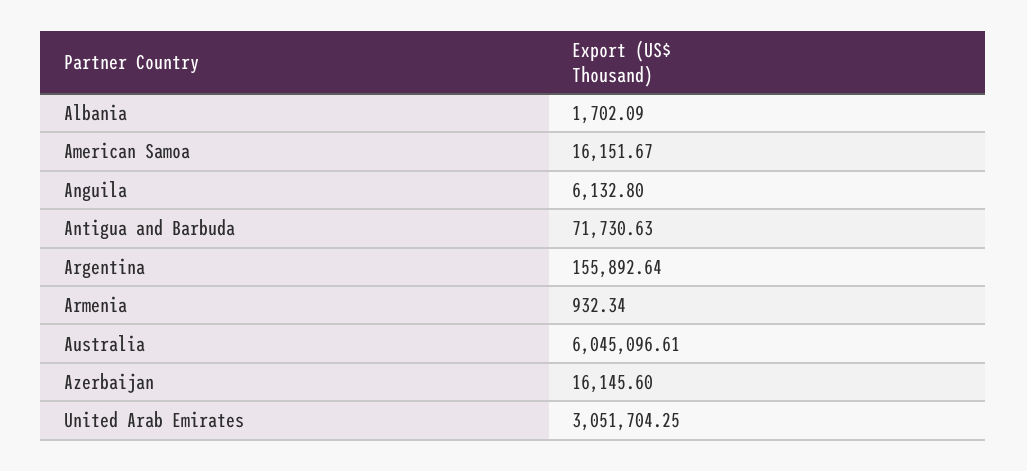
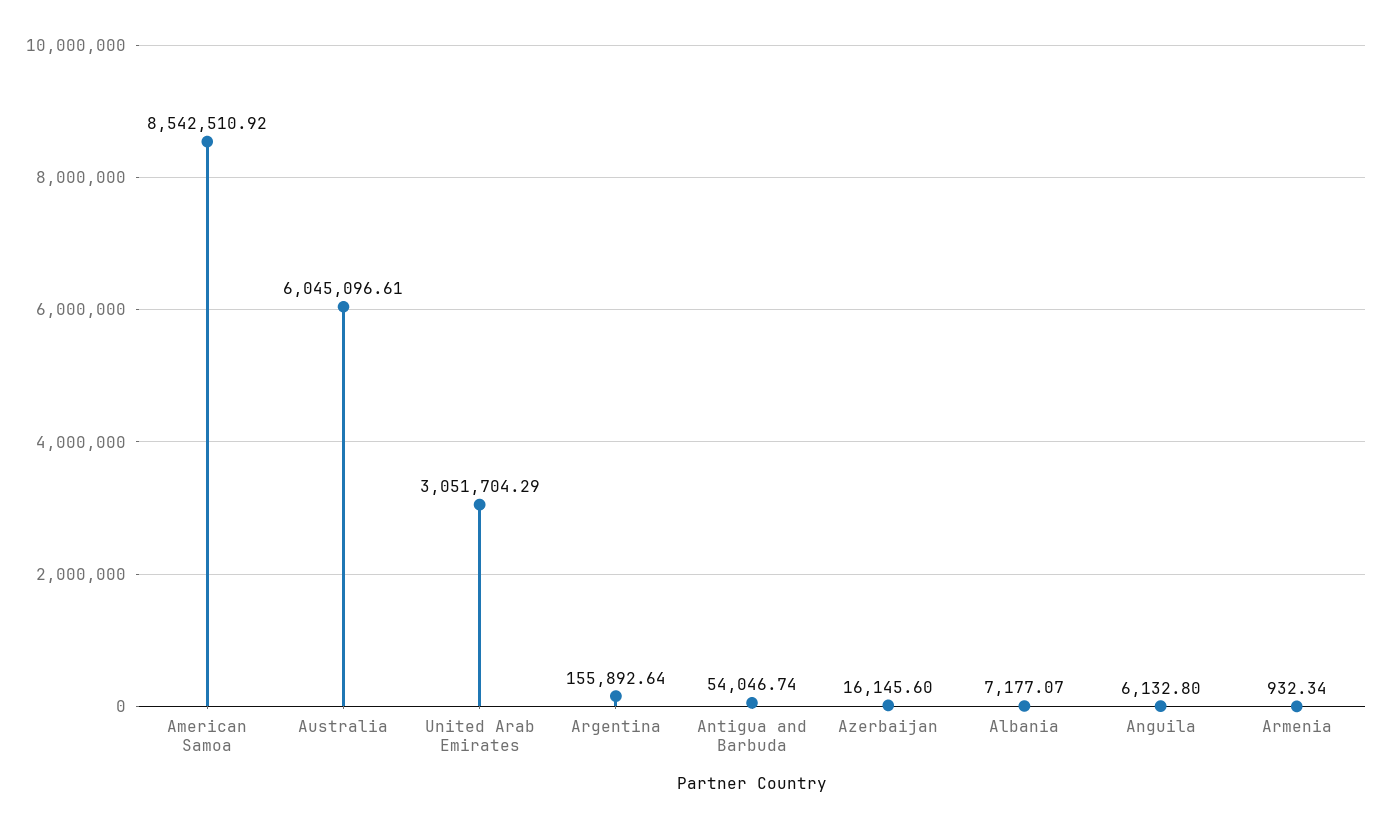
  {
-   "Albania": 1702.09,
+   "Albania": 7177.07,
-   "American Samoa": 16151.67,
+   "American Samoa": 8542510.92,
    "Anguila": 6132.8,
-   "Antigua and Barbuda": 71730.63,
+   "Antigua and Barbuda": 54046.74,
    "Argentina": 155892.64,
    "Armenia": 932.34,
    "Australia": 6045096.61,
    "Azerbaijan": 16145.6,
-   "United Arab Emirates": 3051704.25
+   "United Arab Emirates": 3051704.29
  }

